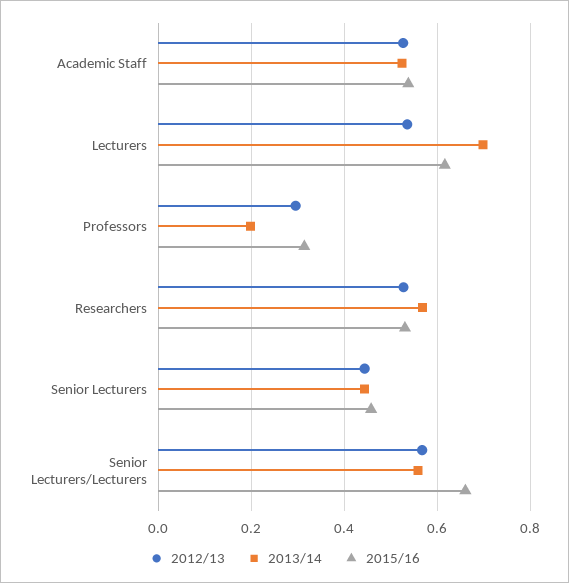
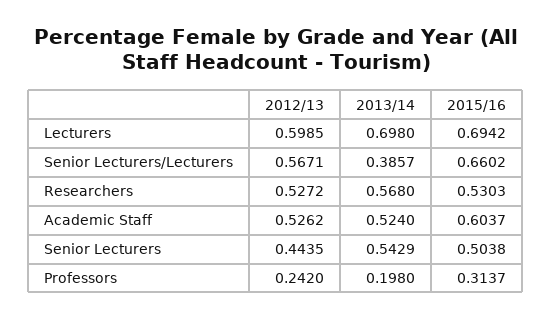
  {
    "2012/13": {
      "Academic Staff": 0.5262,
-     "Lecturers": 0.54,
+     "Lecturers": 0.5985,
-     "Professors": 0.3,
+     "Professors": 0.242,
      "Researchers": 0.5272,
      "Senior Lecturers": 0.4435,
      "Senior Lecturers/Lecturers": 0.5671
    },
    "2013/14": {
      "Academic Staff": 0.524,
      "Lecturers": 0.698,
      "Professors": 0.198,
      "Researchers": 0.568,
-     "Senior Lecturers": 0.44,
+     "Senior Lecturers": 0.5429,
-     "Senior Lecturers/Lecturers": 0.56
+     "Senior Lecturers/Lecturers": 0.3857
    },
    "2015/16": {
-     "Academic Staff": 0.54,
+     "Academic Staff": 0.6037,
-     "Lecturers": 0.62,
+     "Lecturers": 0.6942,
      "Professors": 0.3137,
      "Researchers": 0.5303,
-     "Senior Lecturers": 0.46,
+     "Senior Lecturers": 0.5038,
      "Senior Lecturers/Lecturers": 0.6602
    }
  }

